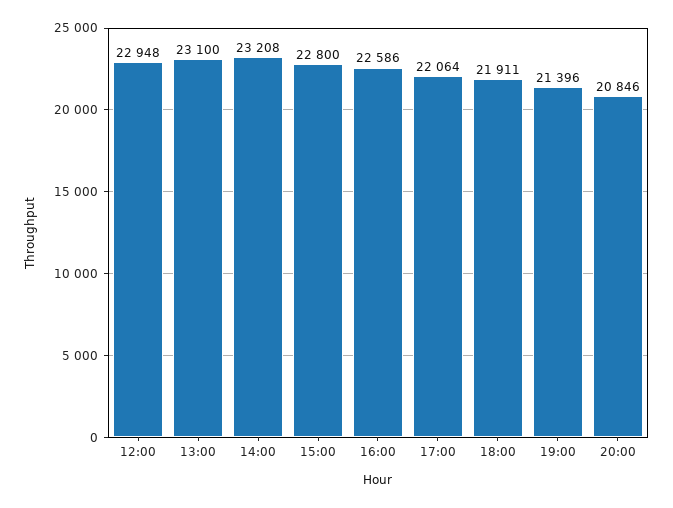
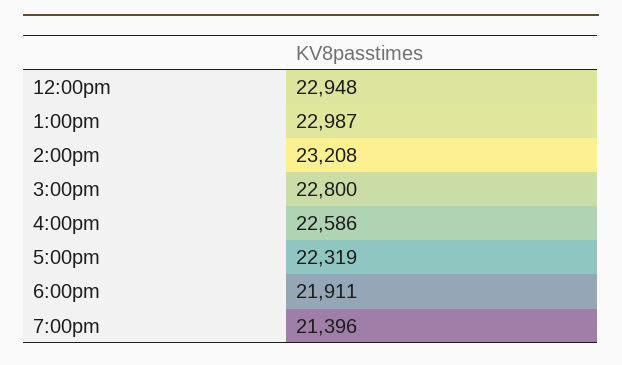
  {
    "12:00": 22948,
-   "13:00": 23100,
+   "13:00": 22987,
    "14:00": 23208,
    "15:00": 22800,
    "16:00": 22586,
-   "17:00": 22064,
+   "17:00": 22319,
    "18:00": 21911,
-   "19:00": 21396,
+   "19:00": 21396
-   "20:00": 20846
  }

